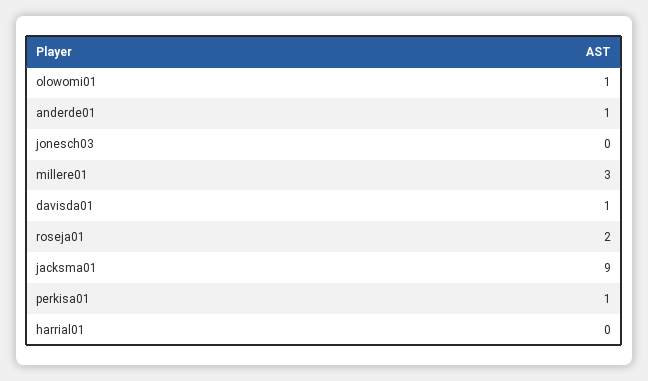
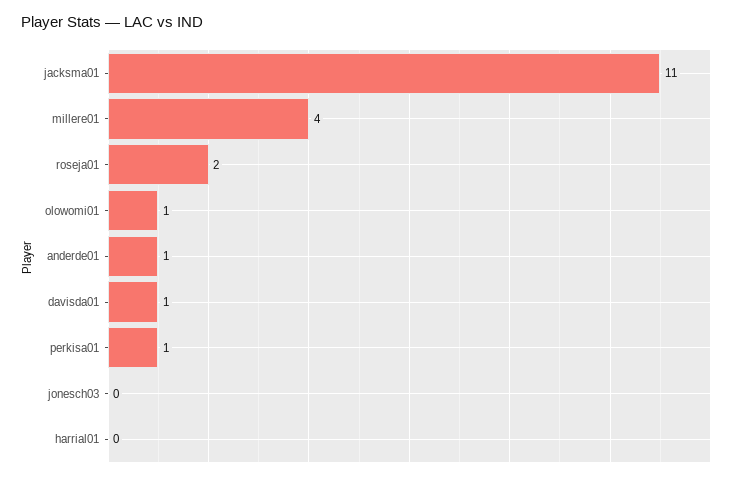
  {
    "olowomi01": 1,
    "anderde01": 1,
    "jonesch03": 0,
-   "millere01": 3,
+   "millere01": 4,
    "davisda01": 1,
    "roseja01": 2,
-   "jacksma01": 9,
+   "jacksma01": 11,
    "perkisa01": 1,
    "harrial01": 0
  }

